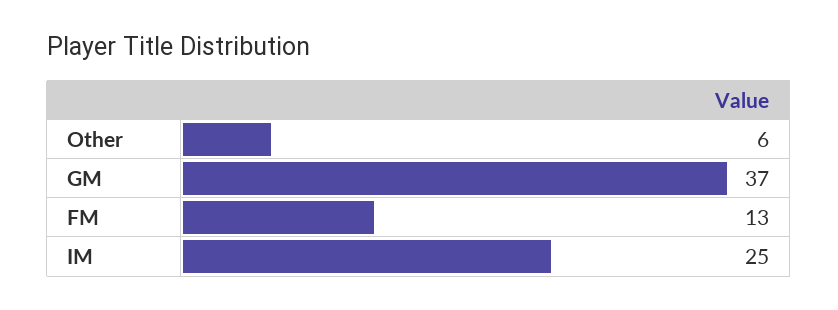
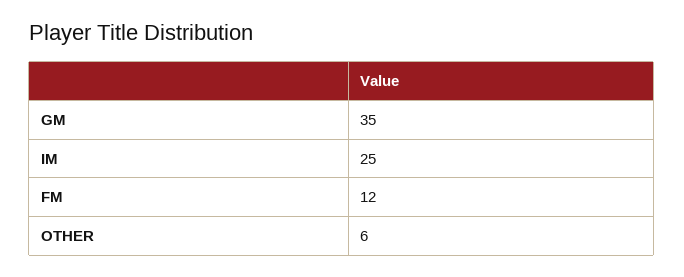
  {
    "Other": 6,
-   "GM": 37,
+   "GM": 35,
-   "FM": 13,
+   "FM": 12,
    "IM": 25
  }

